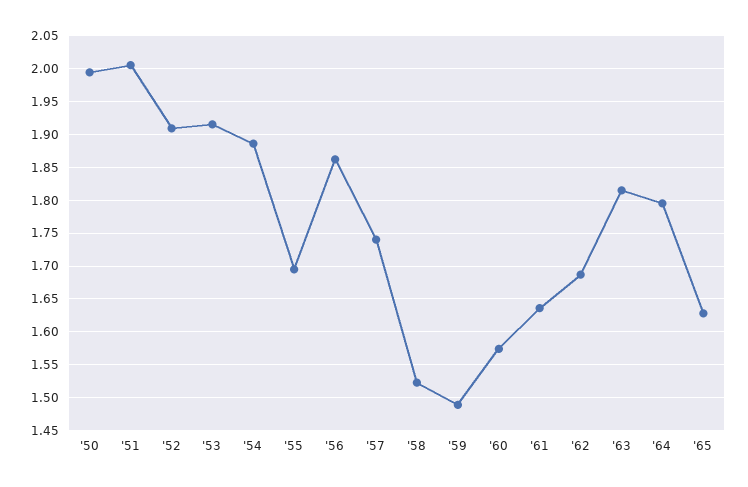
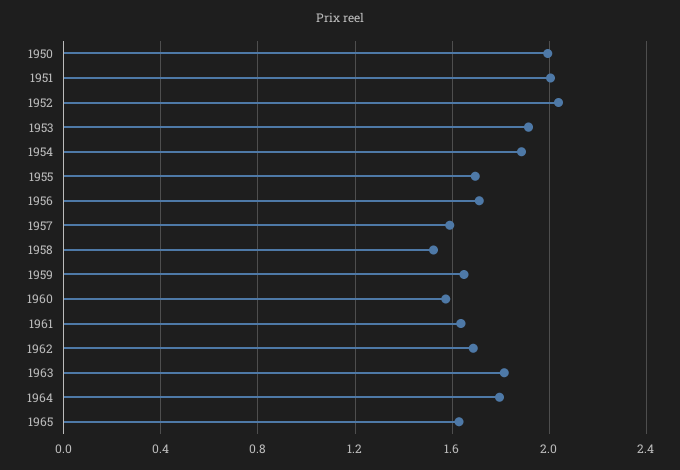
  {
    "'50": 1.99,
    "'51": 2.01,
-   "'52": 1.91,
+   "'52": 2.05,
    "'53": 1.92,
    "'54": 1.89,
    "'55": 1.7,
-   "'56": 1.86,
+   "'56": 1.7,
-   "'57": 1.74,
+   "'57": 1.6,
    "'58": 1.52,
-   "'59": 1.49,
+   "'59": 1.65,
    "'60": 1.57,
    "'61": 1.64,
    "'62": 1.69,
    "'63": 1.82,
    "'64": 1.8,
    "'65": 1.63
  }

